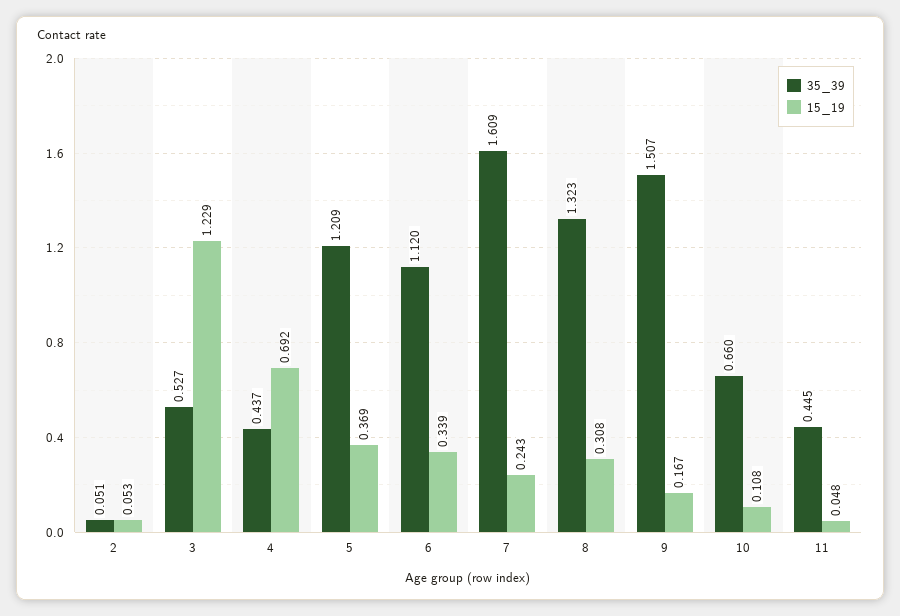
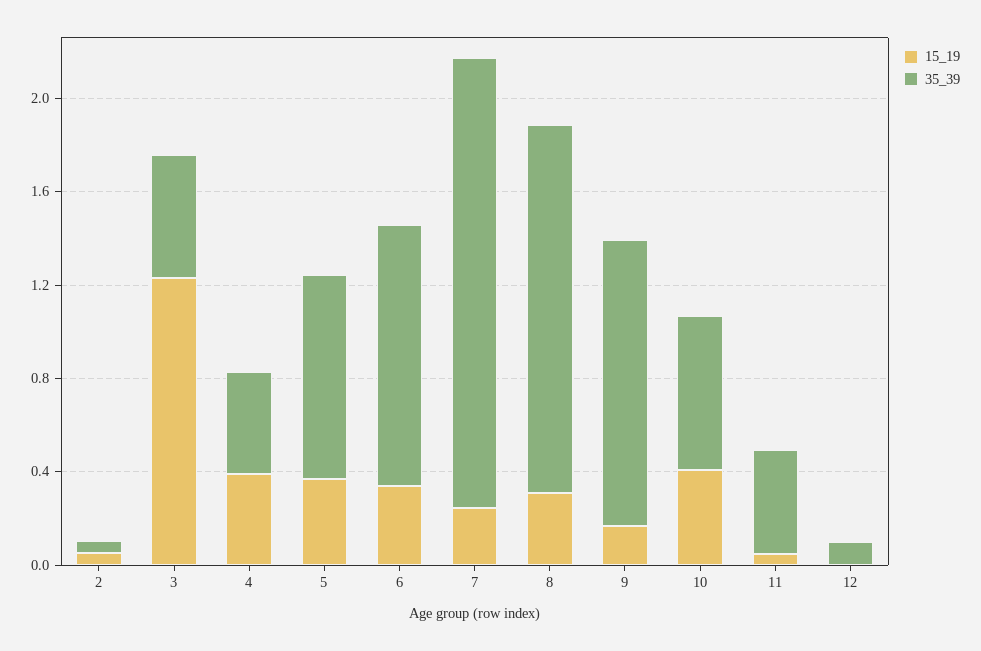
  {
    "35_39": {
      "2": 0.051,
      "3": 0.527,
      "4": 0.437,
-     "5": 1.209,
+     "5": 0.9,
      "6": 1.12,
-     "7": 1.609,
+     "7": 1.9,
-     "8": 1.323,
+     "8": 1.6,
-     "9": 1.507,
+     "9": 1.2,
      "10": 0.66,
-     "11": 0.445
+     "11": 0.445,
+     "12": 0.1
    },
    "15_19": {
      "2": 0.053,
      "3": 1.229,
-     "4": 0.692,
+     "4": 0.4,
      "5": 0.369,
      "6": 0.339,
      "7": 0.243,
      "8": 0.308,
      "9": 0.167,
-     "10": 0.108,
+     "10": 0.4,
-     "11": 0.048
+     "11": 0.048,
+     "12": 0
    }
  }

